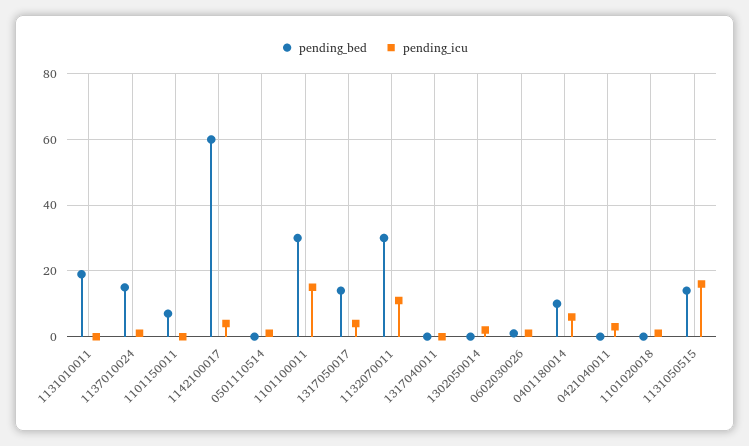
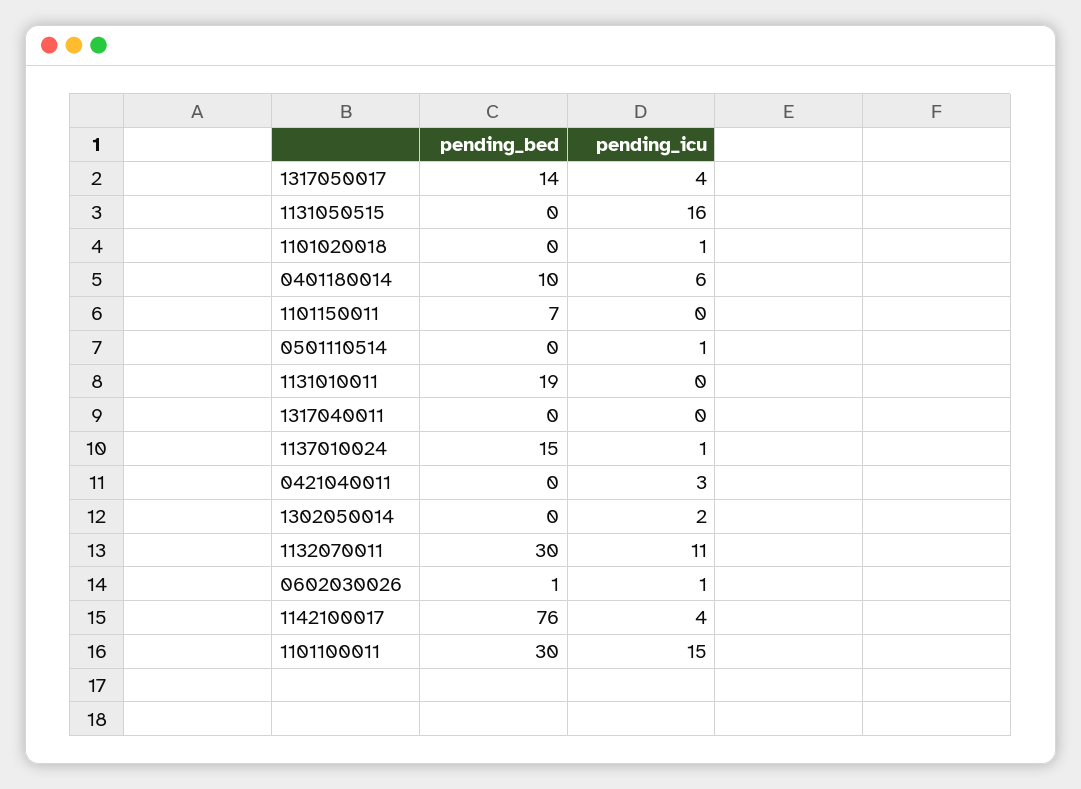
  {
    "pending_bed": {
      "1131010011": 19,
      "1137010024": 15,
      "1101150011": 7,
-     "1142100017": 60,
+     "1142100017": 76,
      "0501110514": 0,
      "1101100011": 30,
      "1317050017": 14,
      "1132070011": 30,
      "1317040011": 0,
      "1302050014": 0,
      "0602030026": 1,
      "0401180014": 10,
      "0421040011": 0,
      "1101020018": 0,
-     "1131050515": 15
+     "1131050515": 0
    },
    "pending_icu": {
      "1131010011": 0,
      "1137010024": 1,
      "1101150011": 0,
      "1142100017": 4,
      "0501110514": 1,
      "1101100011": 15,
      "1317050017": 4,
      "1132070011": 11,
      "1317040011": 0,
      "1302050014": 2,
      "0602030026": 1,
      "0401180014": 6,
      "0421040011": 3,
      "1101020018": 1,
      "1131050515": 16
    }
  }

